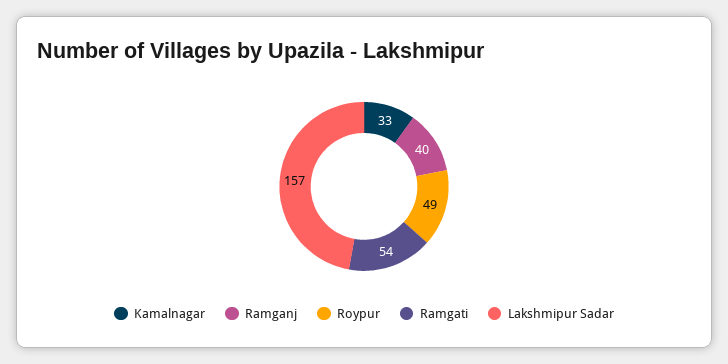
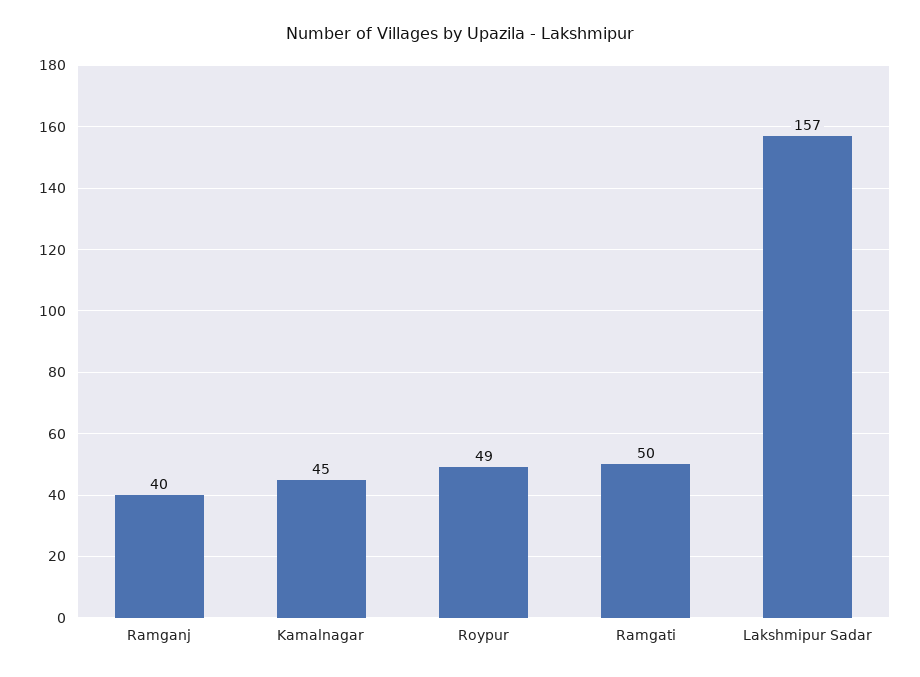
  {
-   "Kamalnagar": 33,
+   "Kamalnagar": 45,
    "Ramganj": 40,
    "Roypur": 49,
-   "Ramgati": 54,
+   "Ramgati": 50,
    "Lakshmipur Sadar": 157
  }

